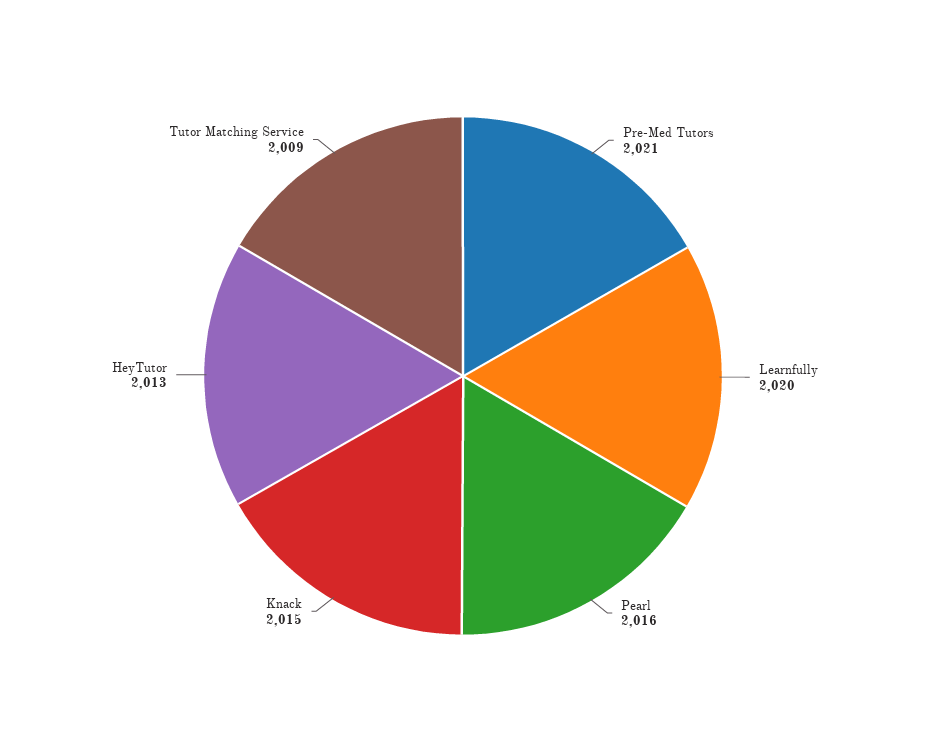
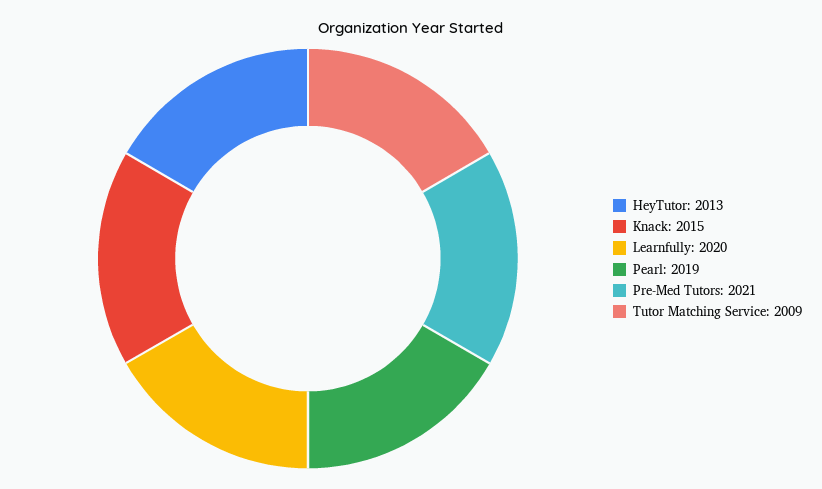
  {
    "Pre-Med Tutors": 2021,
    "Learnfully": 2020,
-   "Pearl": 2016,
+   "Pearl": 2019,
    "Knack": 2015,
    "HeyTutor": 2013,
    "Tutor Matching Service": 2009
  }

